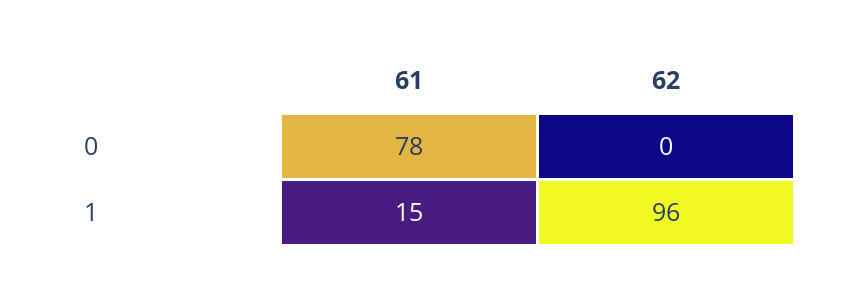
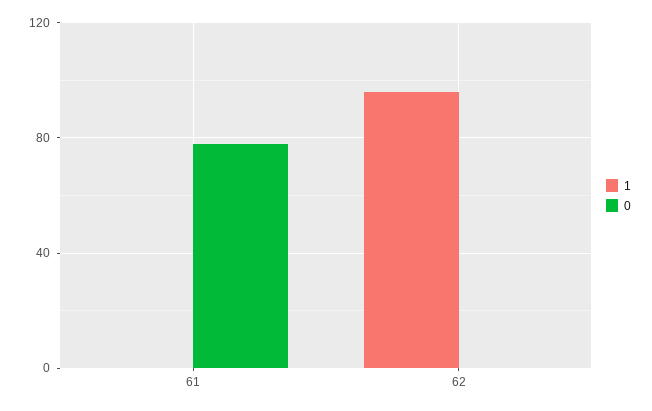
  {
    "0": {
      "61": 78,
      "62": 0
    },
    "1": {
-     "61": 15,
+     "61": 0,
      "62": 96
    }
  }

